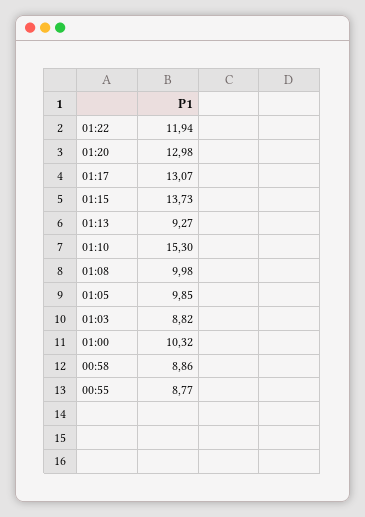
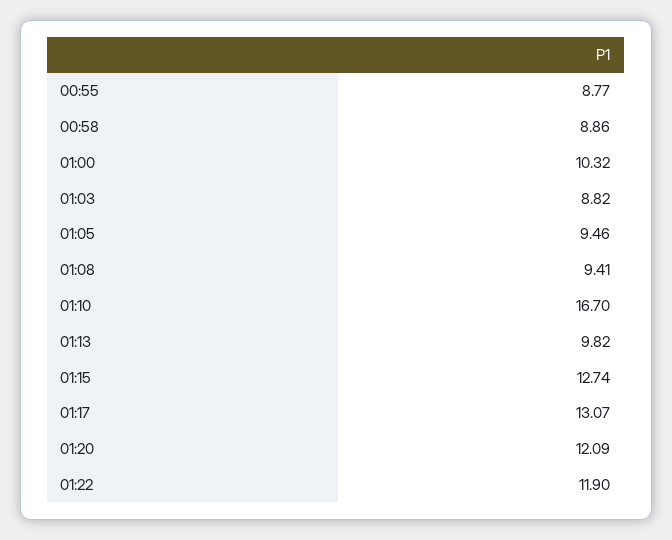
  {
-   "01:22": 11.94,
+   "01:22": 11.9,
-   "01:20": 12.98,
+   "01:20": 12.09,
    "01:17": 13.07,
-   "01:15": 13.73,
+   "01:15": 12.74,
-   "01:13": 9.27,
+   "01:13": 9.82,
-   "01:10": 15.3,
+   "01:10": 16.7,
-   "01:08": 9.98,
+   "01:08": 9.41,
-   "01:05": 9.85,
+   "01:05": 9.46,
    "01:03": 8.82,
    "01:00": 10.32,
    "00:58": 8.86,
    "00:55": 8.77
  }

